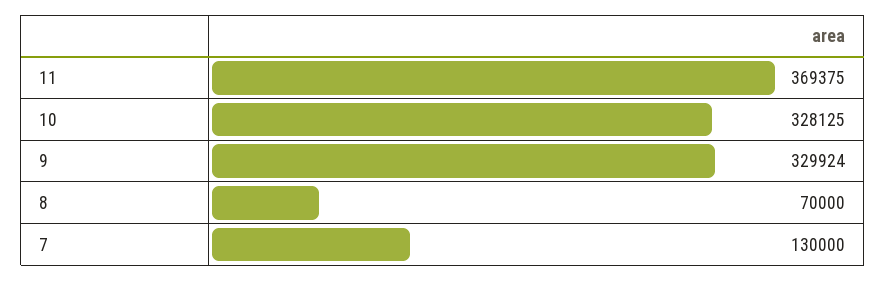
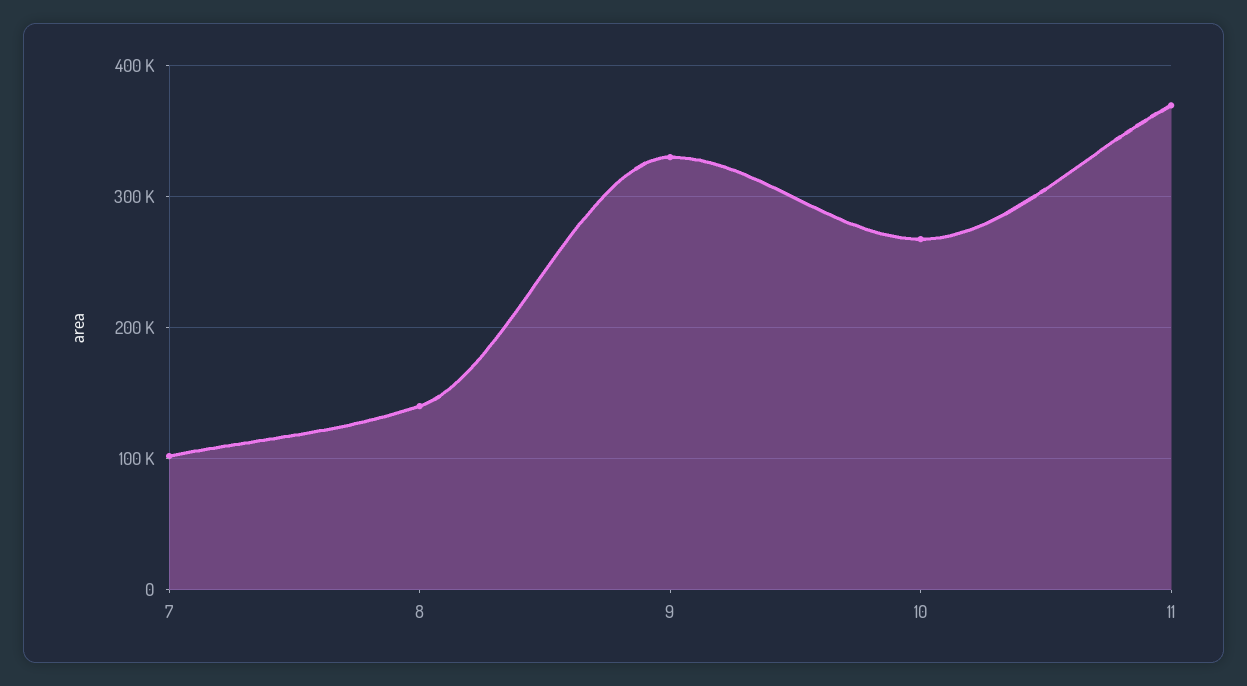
  {
    "11": 369375,
-   "10": 328125,
+   "10": 270000,
    "9": 329924,
-   "8": 70000,
+   "8": 140000,
-   "7": 130000
+   "7": 100000
  }

